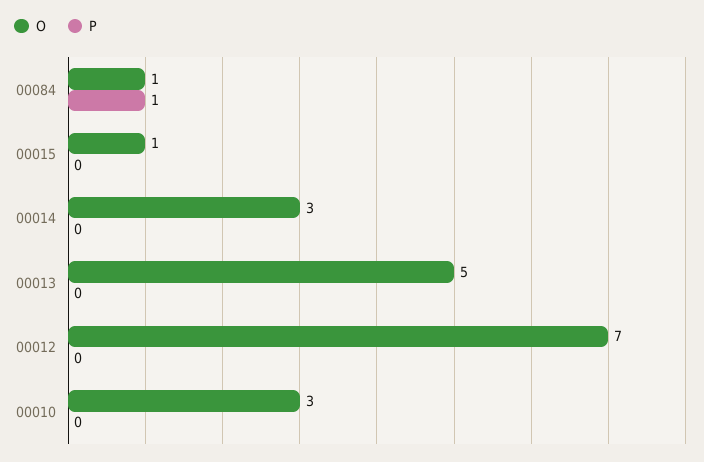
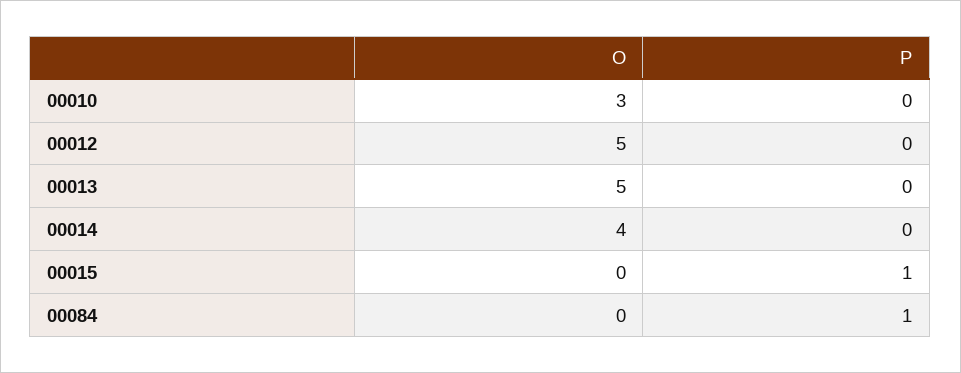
  {
    "O": {
-     "00084": 1,
+     "00084": 0,
-     "00015": 1,
+     "00015": 0,
-     "00014": 3,
+     "00014": 4,
      "00013": 5,
-     "00012": 7,
+     "00012": 5,
      "00010": 3
    },
    "P": {
      "00084": 1,
-     "00015": 0,
+     "00015": 1,
      "00014": 0,
      "00013": 0,
      "00012": 0,
      "00010": 0
    }
  }

